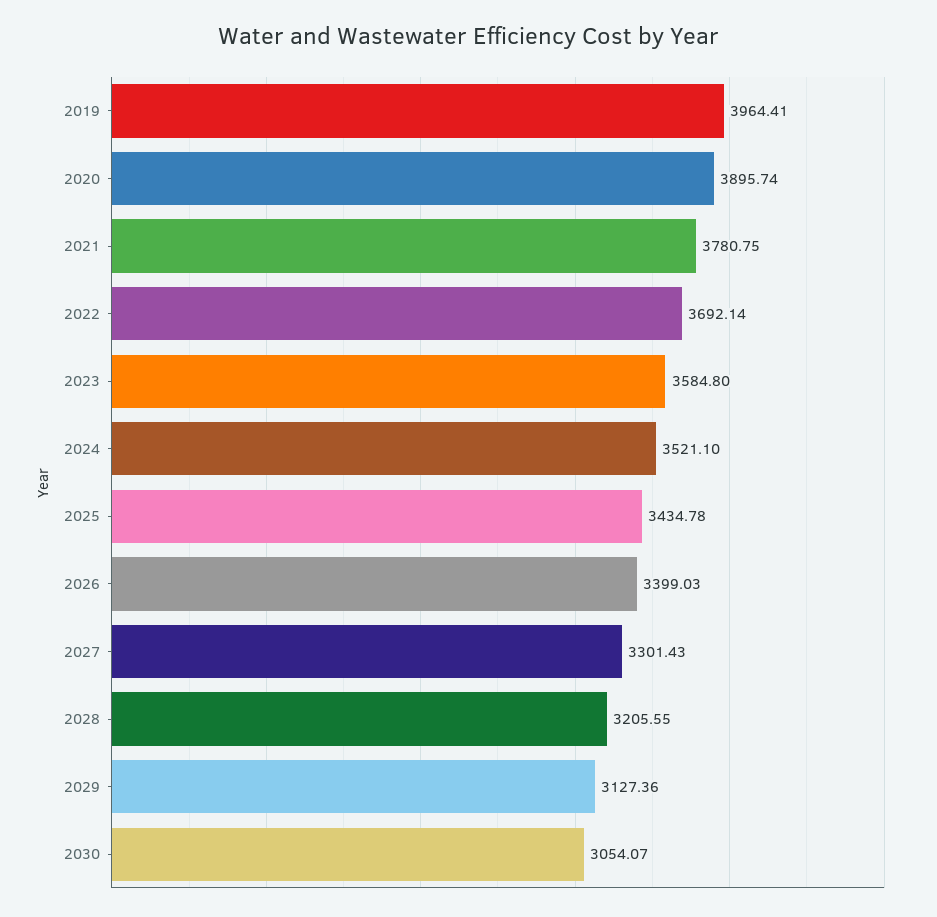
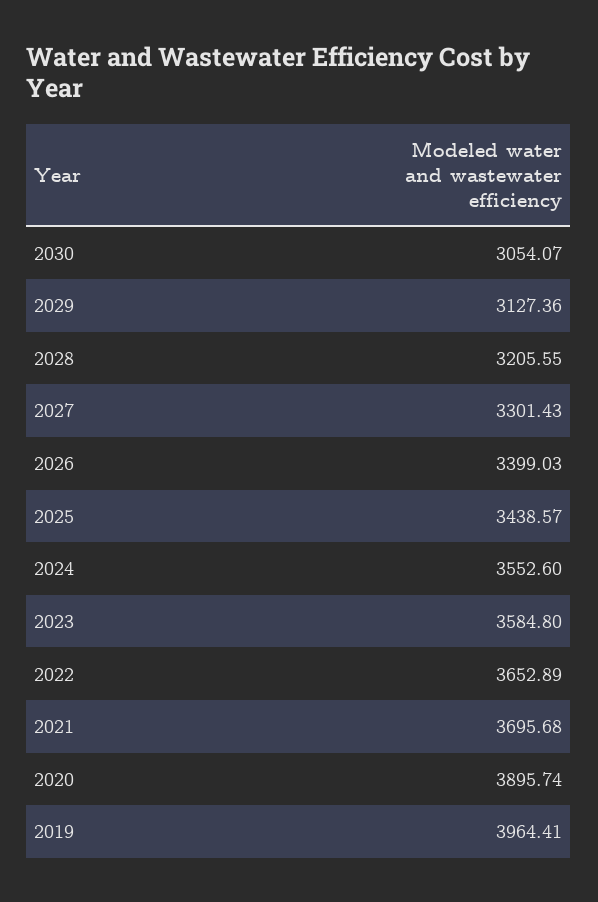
  {
    "2019": 3964.41,
    "2020": 3895.74,
-   "2021": 3780.75,
+   "2021": 3695.68,
-   "2022": 3692.14,
+   "2022": 3652.89,
    "2023": 3584.8,
-   "2024": 3521.1,
+   "2024": 3552.6,
-   "2025": 3434.78,
+   "2025": 3438.57,
    "2026": 3399.03,
    "2027": 3301.43,
    "2028": 3205.55,
    "2029": 3127.36,
    "2030": 3054.07
  }

